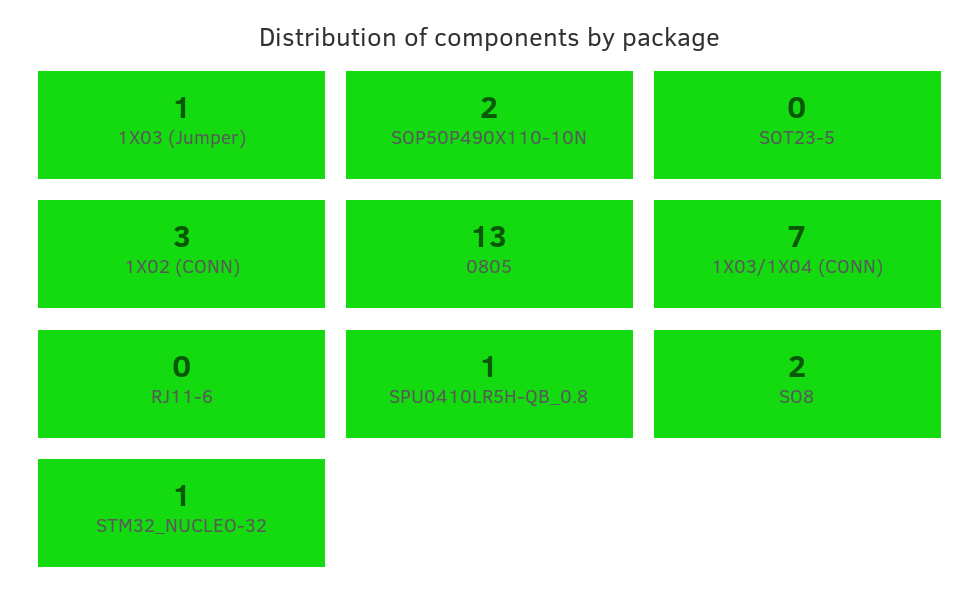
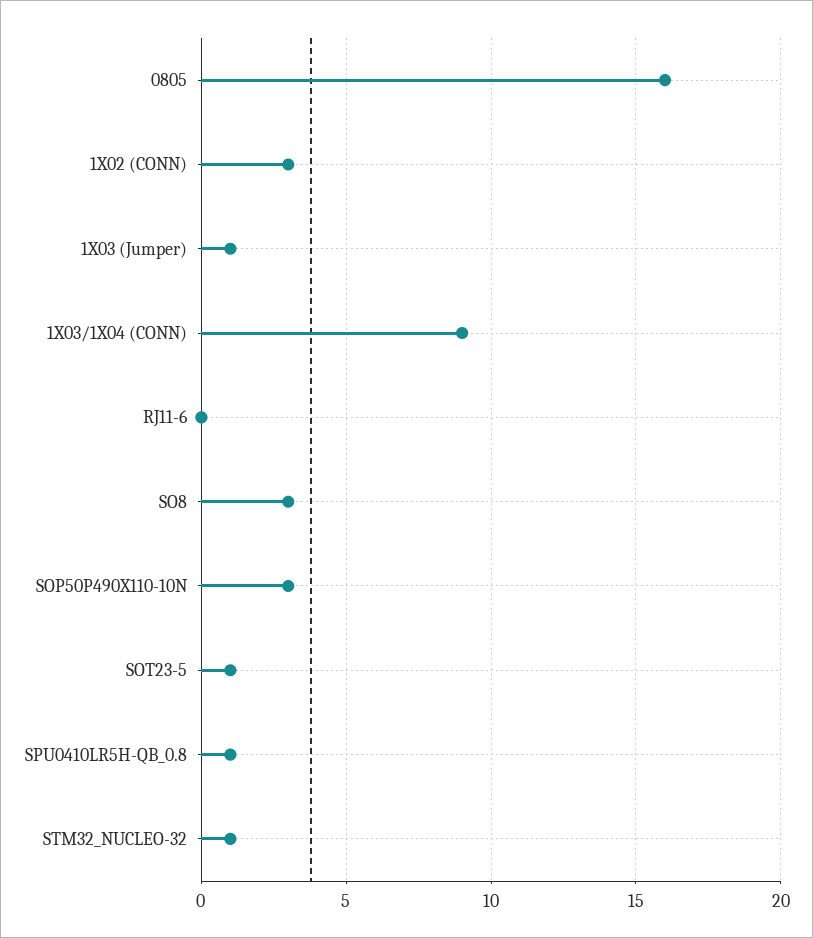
  {
    "1X03 (Jumper)": 1,
-   "SOP50P490X110-10N": 2,
+   "SOP50P490X110-10N": 3,
-   "SOT23-5": 0,
+   "SOT23-5": 1,
    "1X02 (CONN)": 3,
-   "0805": 13,
+   "0805": 16,
-   "1X03/1X04 (CONN)": 7,
+   "1X03/1X04 (CONN)": 9,
    "RJ11-6": 0,
    "SPU0410LR5H-QB_0.8": 1,
-   "SO8": 2,
+   "SO8": 3,
    "STM32_NUCLEO-32": 1
  }

